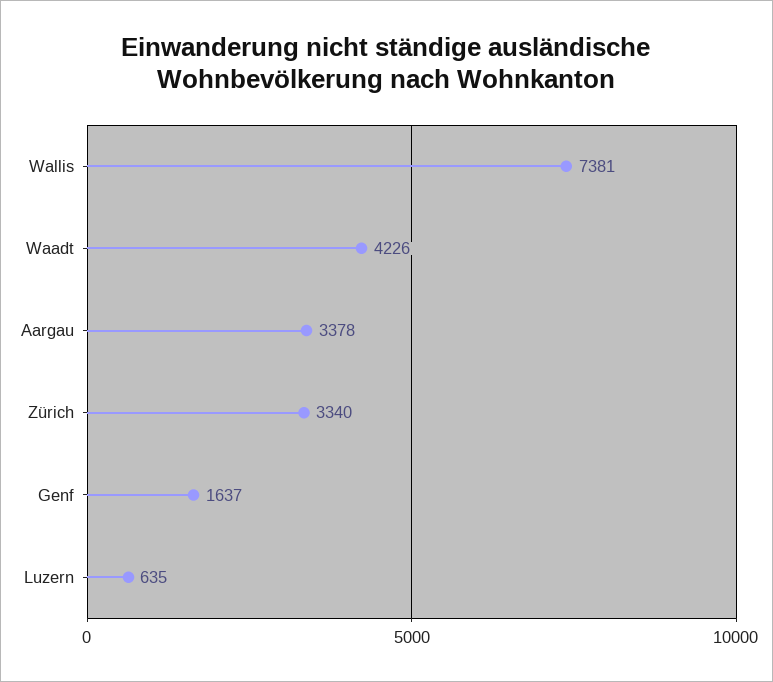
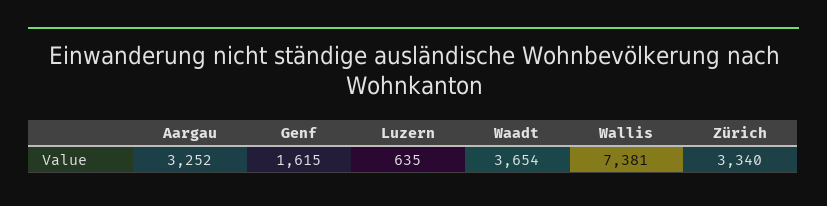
  {
    "Wallis": 7381,
-   "Waadt": 4226,
+   "Waadt": 3654,
-   "Aargau": 3378,
+   "Aargau": 3252,
    "Zürich": 3340,
-   "Genf": 1637,
+   "Genf": 1615,
    "Luzern": 635
  }

